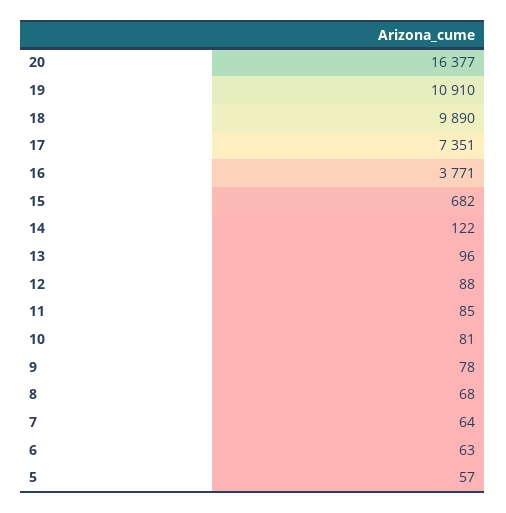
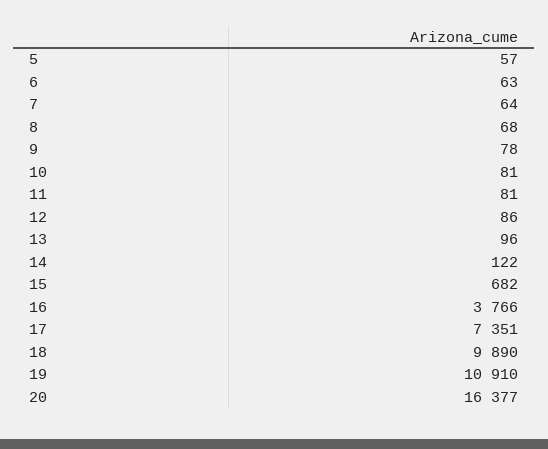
  {
    "20": 16377,
    "19": 10910,
    "18": 9890,
    "17": 7351,
-   "16": 3771,
+   "16": 3766,
    "15": 682,
    "14": 122,
    "13": 96,
-   "12": 88,
+   "12": 86,
-   "11": 85,
+   "11": 81,
    "10": 81,
    "9": 78,
    "8": 68,
    "7": 64,
    "6": 63,
    "5": 57
  }

